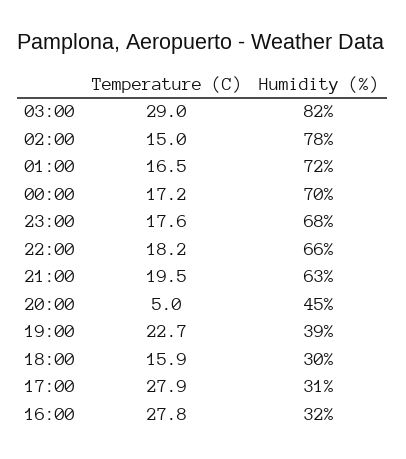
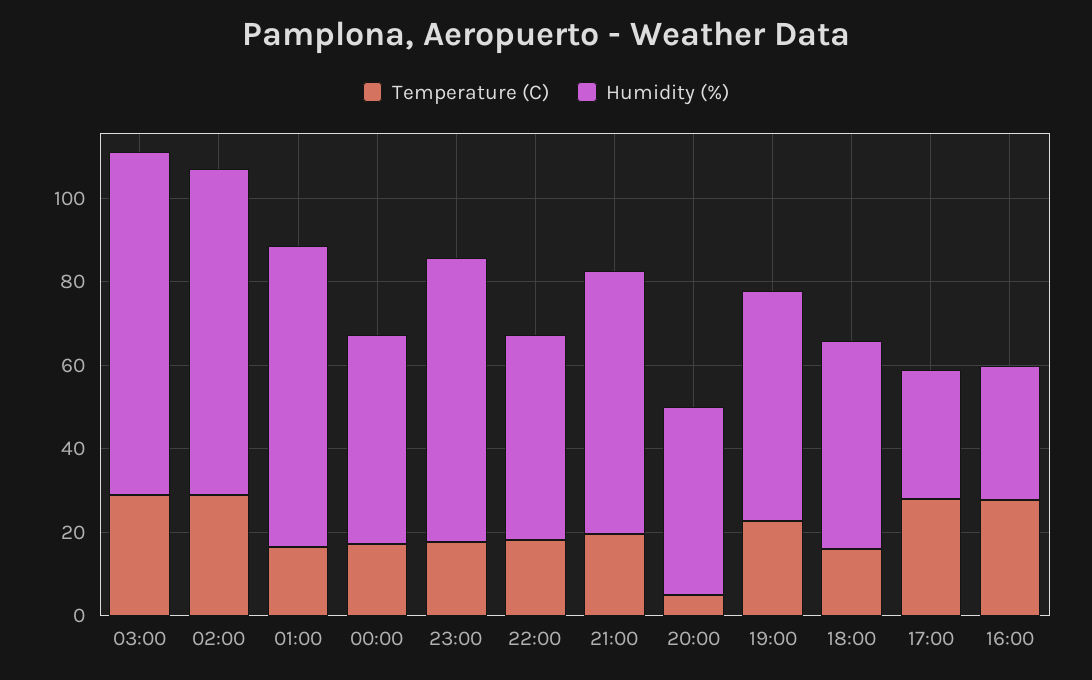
  {
    "Temperature (C)": {
      "03:00": 29,
-     "02:00": 15,
+     "02:00": 30,
      "01:00": 16.5,
      "00:00": 17.2,
      "23:00": 17.6,
      "22:00": 18.2,
      "21:00": 19.5,
      "20:00": 5,
      "19:00": 22.7,
      "18:00": 15.9,
      "17:00": 27.9,
      "16:00": 27.8
    },
    "Humidity (%)": {
      "03:00": 82,
      "02:00": 78,
      "01:00": 72,
-     "00:00": 70,
+     "00:00": 50,
      "23:00": 68,
-     "22:00": 66,
+     "22:00": 50,
      "21:00": 63,
      "20:00": 45,
-     "19:00": 39,
+     "19:00": 55,
-     "18:00": 30,
+     "18:00": 50,
      "17:00": 31,
      "16:00": 32
    }
  }

